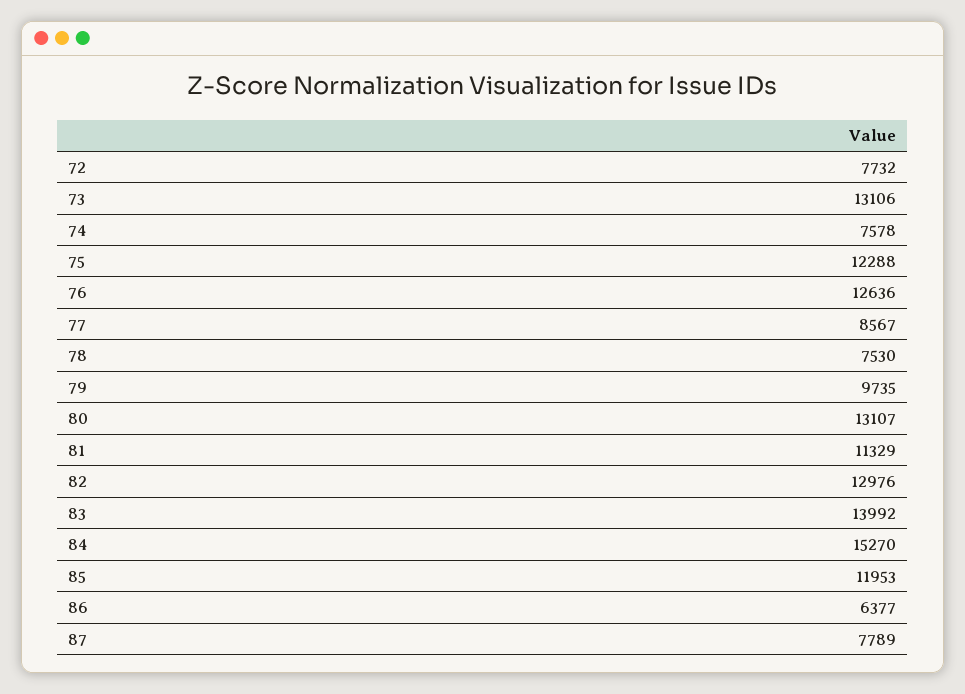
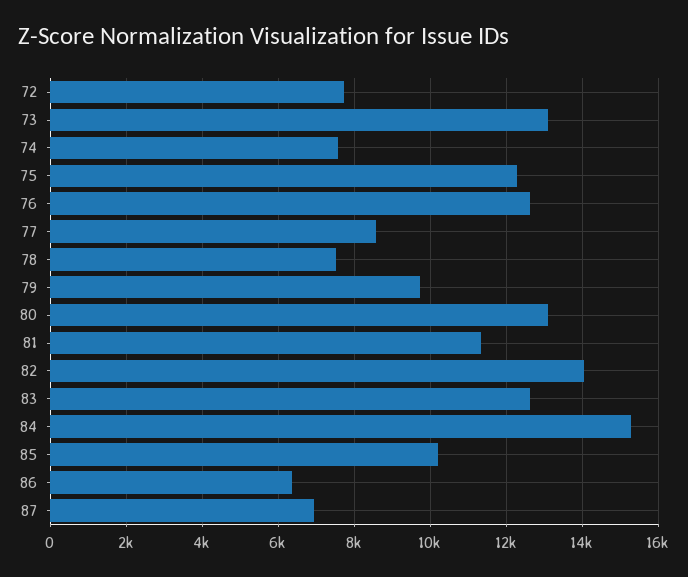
  {
    "72": 7732,
    "73": 13106,
    "74": 7578,
    "75": 12288,
    "76": 12636,
    "77": 8567,
    "78": 7530,
    "79": 9735,
    "80": 13107,
    "81": 11329,
-   "82": 12976,
+   "82": 14000,
-   "83": 13992,
+   "83": 12600,
    "84": 15270,
-   "85": 11953,
+   "85": 10200,
    "86": 6377,
-   "87": 7789
+   "87": 7000
  }

